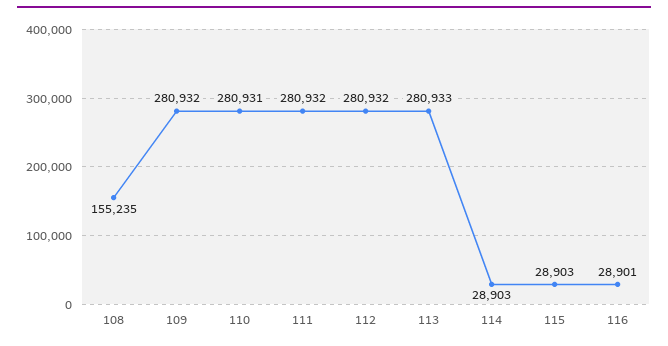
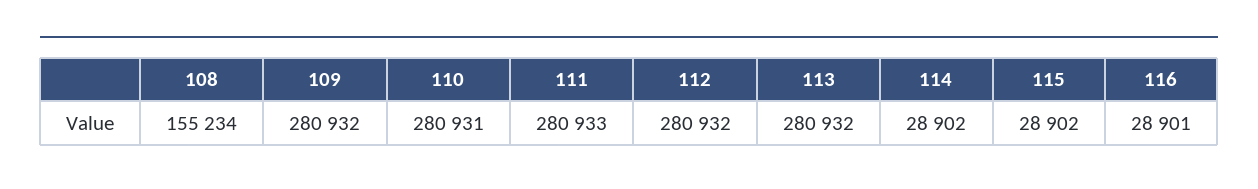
  {
-   "108": 155235,
+   "108": 155234,
    "109": 280932,
    "110": 280931,
-   "111": 280932,
+   "111": 280933,
    "112": 280932,
-   "113": 280933,
+   "113": 280932,
-   "114": 28903,
+   "114": 28902,
-   "115": 28903,
+   "115": 28902,
    "116": 28901
  }

